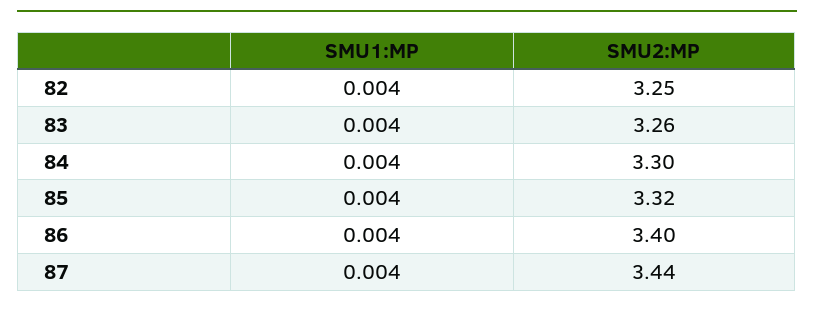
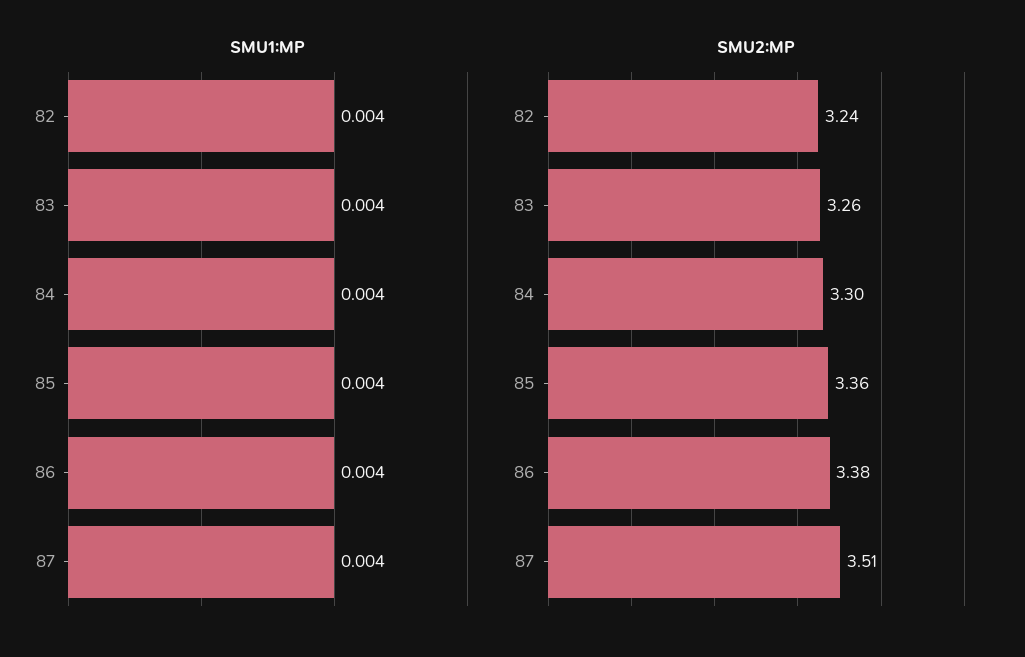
  {
    "SMU1:MP": {
      "82": 0.004,
      "83": 0.004,
      "84": 0.004,
      "85": 0.004,
      "86": 0.004,
      "87": 0.004
    },
    "SMU2:MP": {
-     "82": 3.25,
+     "82": 3.24,
      "83": 3.26,
      "84": 3.3,
-     "85": 3.32,
+     "85": 3.36,
-     "86": 3.4,
+     "86": 3.38,
-     "87": 3.44
+     "87": 3.51
    }
  }

